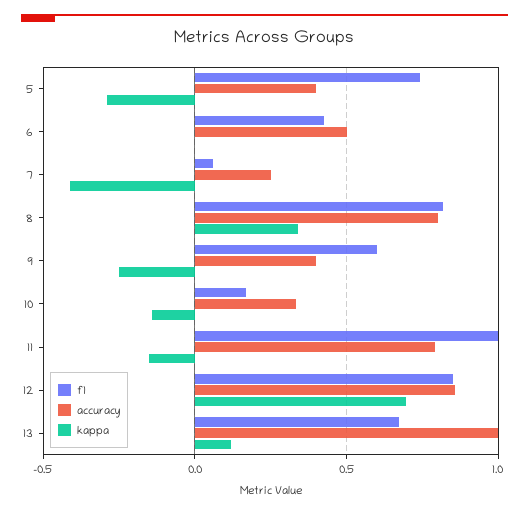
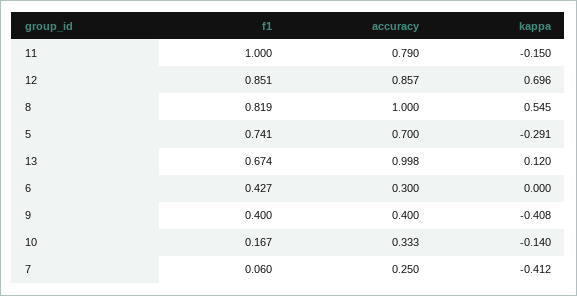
  {
    "f1": {
      "5": 0.741,
      "6": 0.427,
      "7": 0.06,
      "8": 0.819,
-     "9": 0.6,
+     "9": 0.4,
      "10": 0.167,
      "11": 1,
      "12": 0.851,
      "13": 0.674
    },
    "accuracy": {
-     "5": 0.4,
+     "5": 0.7,
-     "6": 0.5,
+     "6": 0.3,
      "7": 0.25,
-     "8": 0.8,
+     "8": 1,
      "9": 0.4,
      "10": 0.333,
      "11": 0.79,
      "12": 0.857,
      "13": 0.998
    },
    "kappa": {
      "5": -0.291,
      "6": 0,
      "7": -0.412,
-     "8": 0.35,
+     "8": 0.545,
-     "9": -0.25,
+     "9": -0.408,
      "10": -0.14,
      "11": -0.15,
      "12": 0.696,
      "13": 0.12
    }
  }

